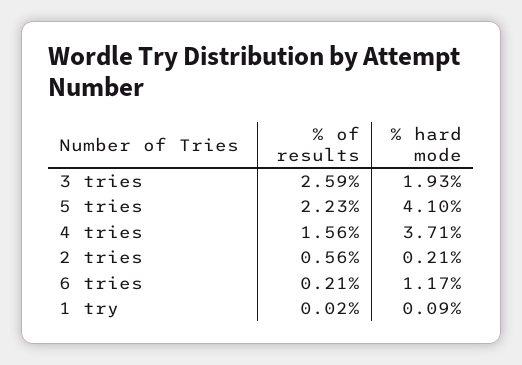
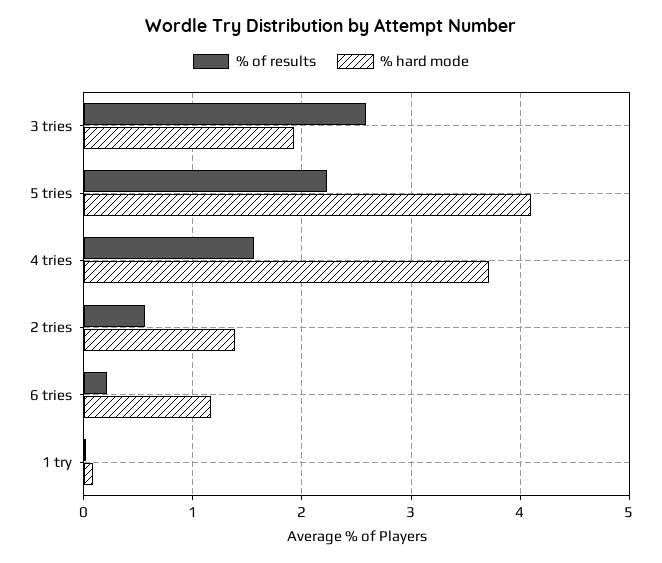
  {
    "% of results": {
      "3 tries": 2.59,
      "5 tries": 2.23,
      "4 tries": 1.56,
      "2 tries": 0.56,
      "6 tries": 0.21,
      "1 try": 0.02
    },
    "% hard mode": {
      "3 tries": 1.93,
      "5 tries": 4.1,
      "4 tries": 3.71,
-     "2 tries": 0.21,
+     "2 tries": 1.4,
      "6 tries": 1.17,
      "1 try": 0.09
    }
  }

